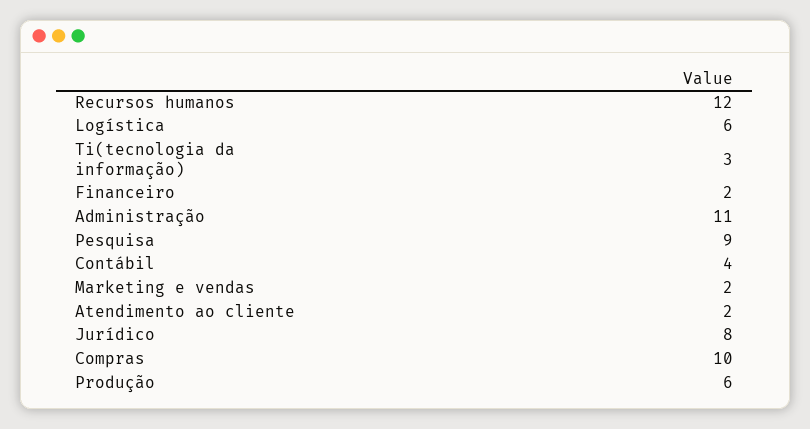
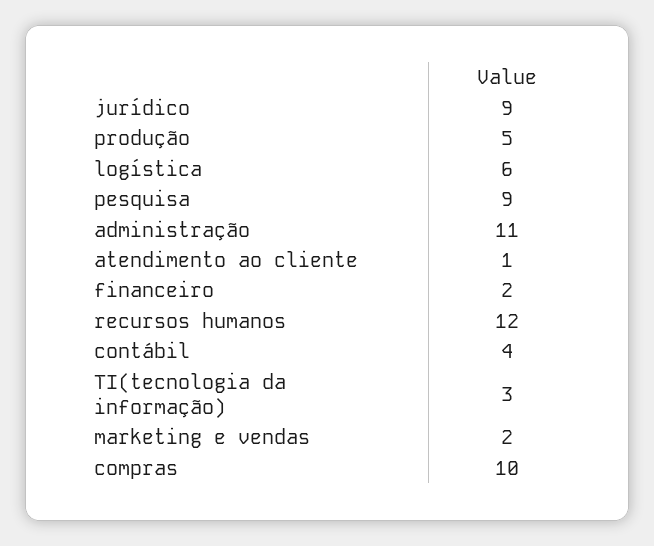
  {
    "Recursos humanos": 12,
    "Logística": 6,
    "Ti(tecnologia da informação)": 3,
    "Financeiro": 2,
    "Administração": 11,
    "Pesquisa": 9,
    "Contábil": 4,
    "Marketing e vendas": 2,
-   "Atendimento ao cliente": 2,
+   "Atendimento ao cliente": 1,
-   "Jurídico": 8,
+   "Jurídico": 9,
    "Compras": 10,
-   "Produção": 6
+   "Produção": 5
  }

